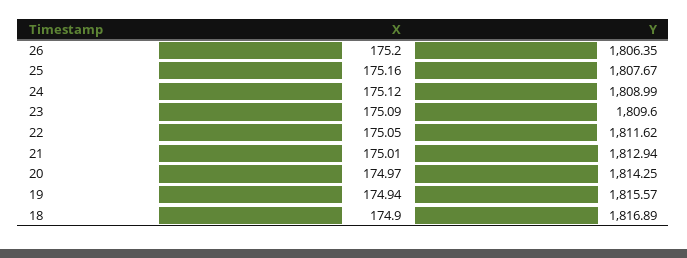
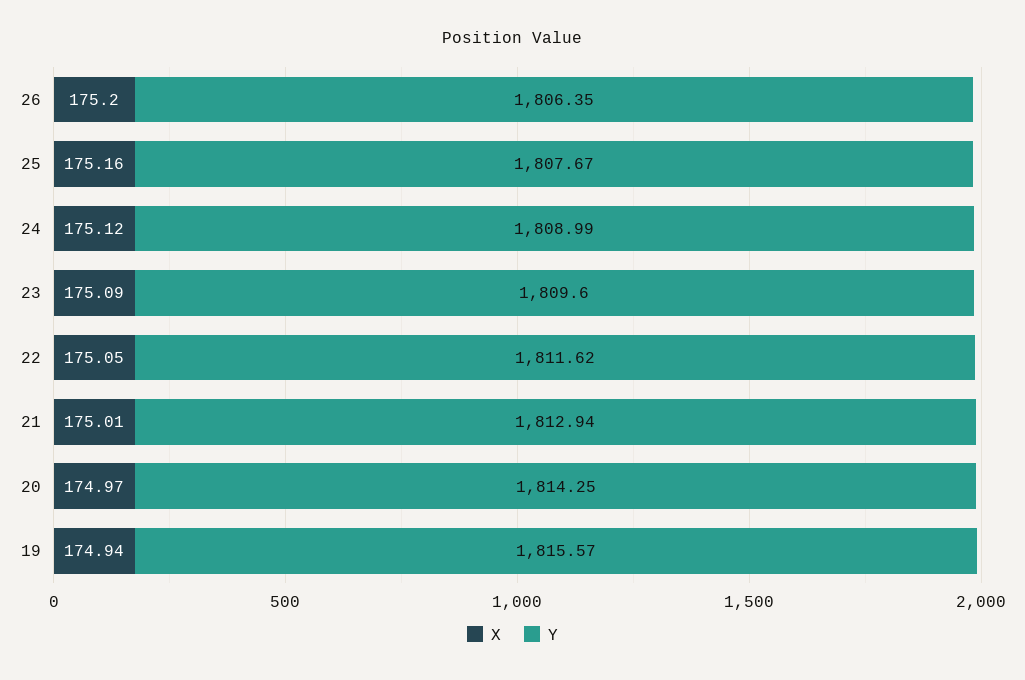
  {
    "X": {
      "26": 175.2,
      "25": 175.16,
      "24": 175.12,
      "23": 175.09,
      "22": 175.05,
      "21": 175.01,
      "20": 174.97,
-     "19": 174.94,
+     "19": 174.94
-     "18": 174.9
    },
    "Y": {
      "26": 1806.35,
      "25": 1807.67,
      "24": 1808.99,
      "23": 1809.6,
      "22": 1811.62,
      "21": 1812.94,
      "20": 1814.25,
-     "19": 1815.57,
+     "19": 1815.57
-     "18": 1816.89
    }
  }

